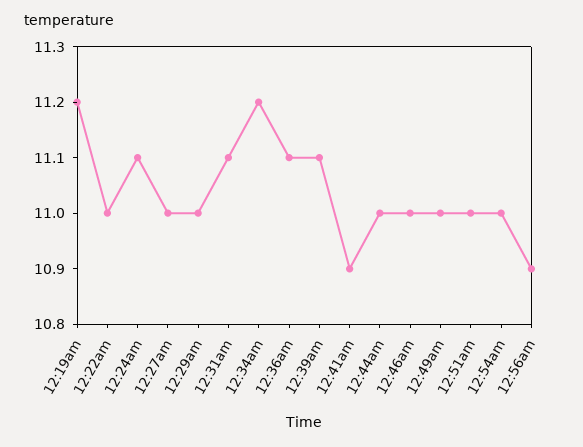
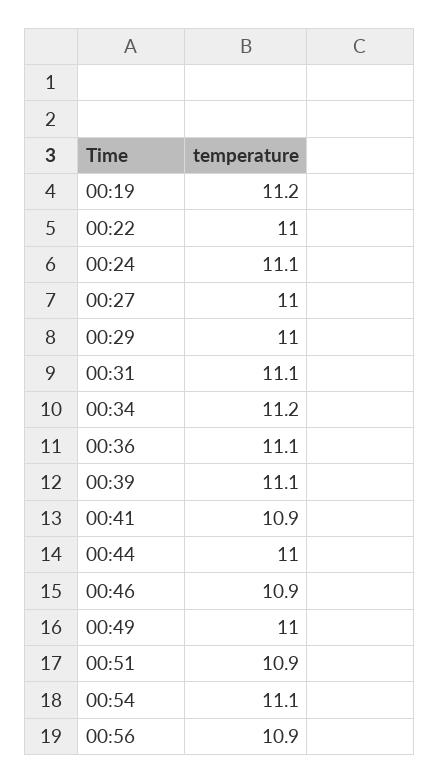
  {
    "12:19am": 11.2,
    "12:22am": 11,
    "12:24am": 11.1,
    "12:27am": 11,
    "12:29am": 11,
    "12:31am": 11.1,
    "12:34am": 11.2,
    "12:36am": 11.1,
    "12:39am": 11.1,
    "12:41am": 10.9,
    "12:44am": 11,
-   "12:46am": 11,
+   "12:46am": 10.9,
    "12:49am": 11,
-   "12:51am": 11,
+   "12:51am": 10.9,
-   "12:54am": 11,
+   "12:54am": 11.1,
    "12:56am": 10.9
  }

